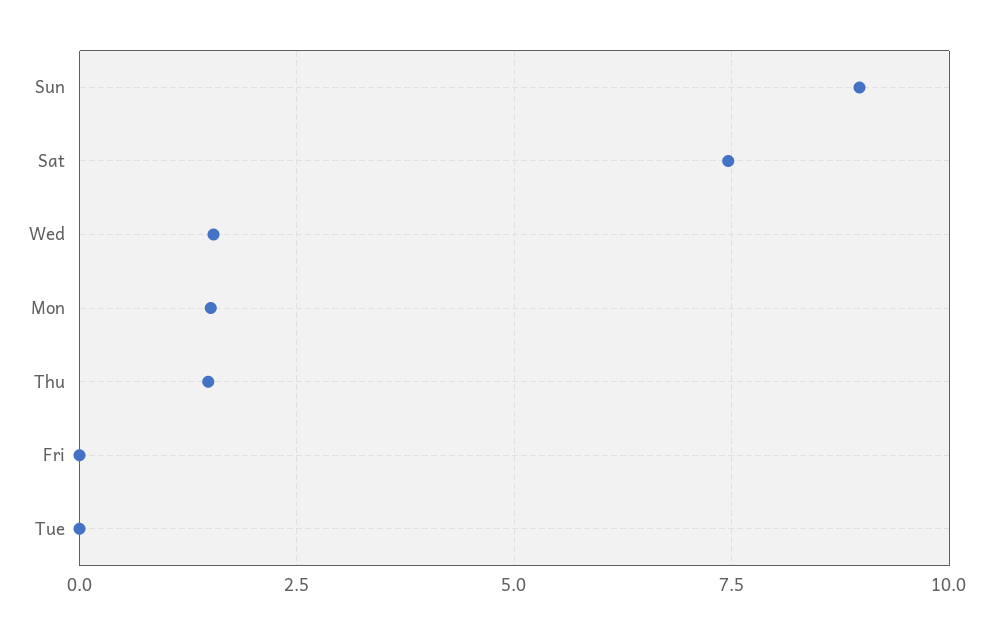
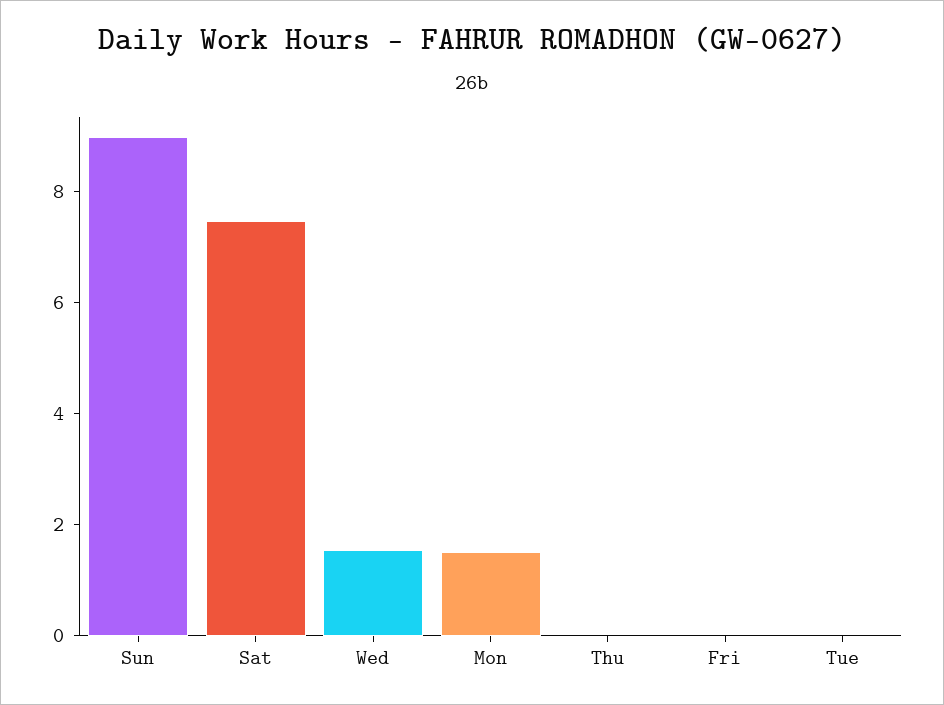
  {
    "Sun": 9,
    "Sat": 7.5,
    "Wed": 1.5,
    "Mon": 1.5,
-   "Thu": 1.5,
+   "Thu": 0,
    "Fri": 0,
    "Tue": 0
  }

